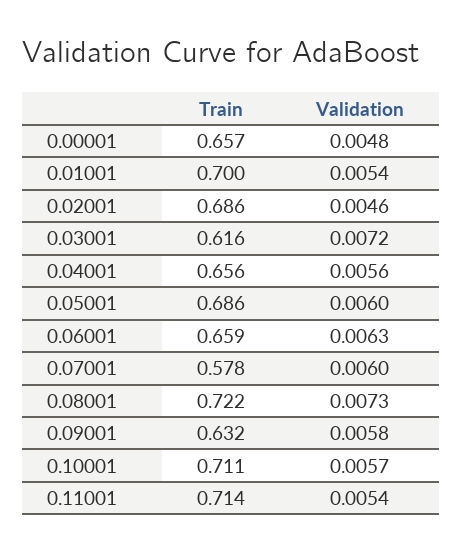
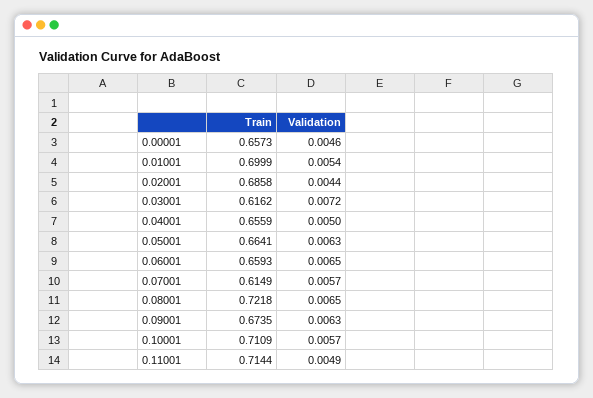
  {
    "Train": {
      "0.00001": 0.6573,
      "0.01001": 0.6999,
      "0.02001": 0.6858,
      "0.03001": 0.6162,
      "0.04001": 0.6559,
-     "0.05001": 0.686,
+     "0.05001": 0.6641,
      "0.06001": 0.6593,
-     "0.07001": 0.578,
+     "0.07001": 0.6149,
      "0.08001": 0.7218,
-     "0.09001": 0.632,
+     "0.09001": 0.6735,
      "0.10001": 0.7109,
      "0.11001": 0.7144
    },
    "Validation": {
-     "0.00001": 0.0048,
+     "0.00001": 0.0046,
      "0.01001": 0.0054,
-     "0.02001": 0.0046,
+     "0.02001": 0.0044,
      "0.03001": 0.0072,
-     "0.04001": 0.0056,
+     "0.04001": 0.005,
-     "0.05001": 0.006,
+     "0.05001": 0.0063,
-     "0.06001": 0.0063,
+     "0.06001": 0.0065,
-     "0.07001": 0.006,
+     "0.07001": 0.0057,
-     "0.08001": 0.0073,
+     "0.08001": 0.0065,
-     "0.09001": 0.0058,
+     "0.09001": 0.0063,
      "0.10001": 0.0057,
-     "0.11001": 0.0054
+     "0.11001": 0.0049
    }
  }

